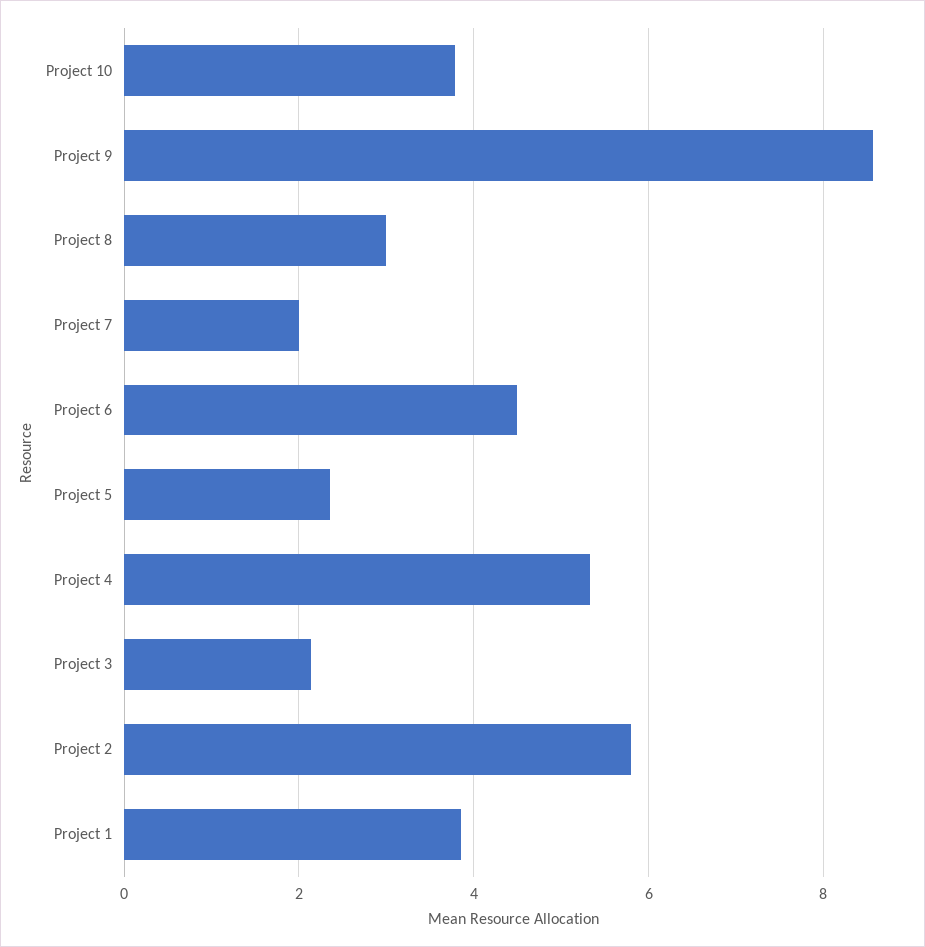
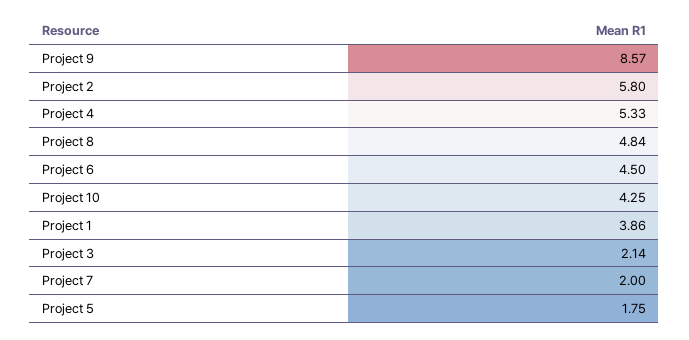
  {
-   "Project 10": 3.8,
+   "Project 10": 4.25,
    "Project 9": 8.57,
-   "Project 8": 3,
+   "Project 8": 4.84,
    "Project 7": 2,
    "Project 6": 4.5,
-   "Project 5": 2.4,
+   "Project 5": 1.75,
    "Project 4": 5.33,
    "Project 3": 2.14,
    "Project 2": 5.8,
    "Project 1": 3.86
  }

